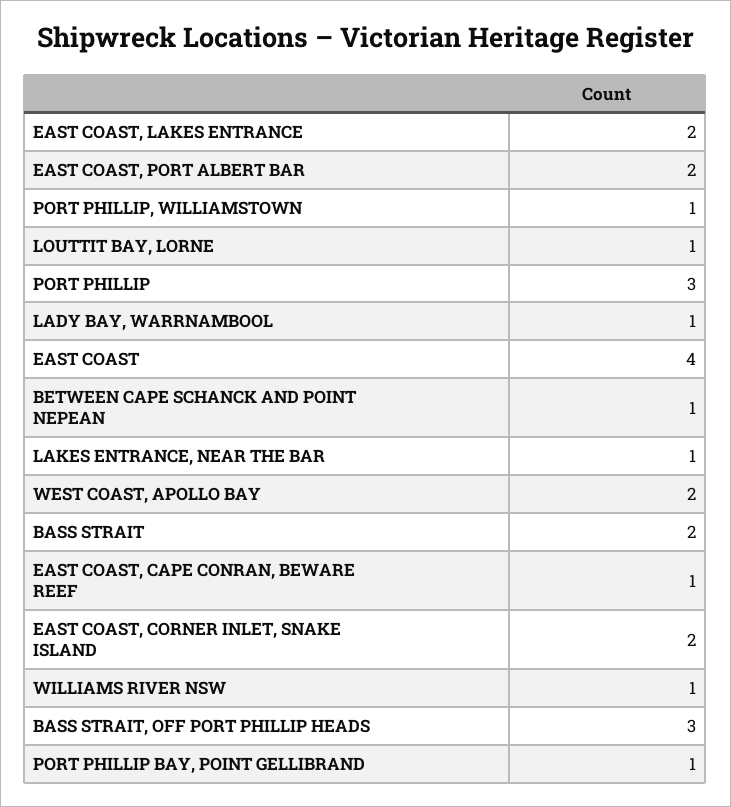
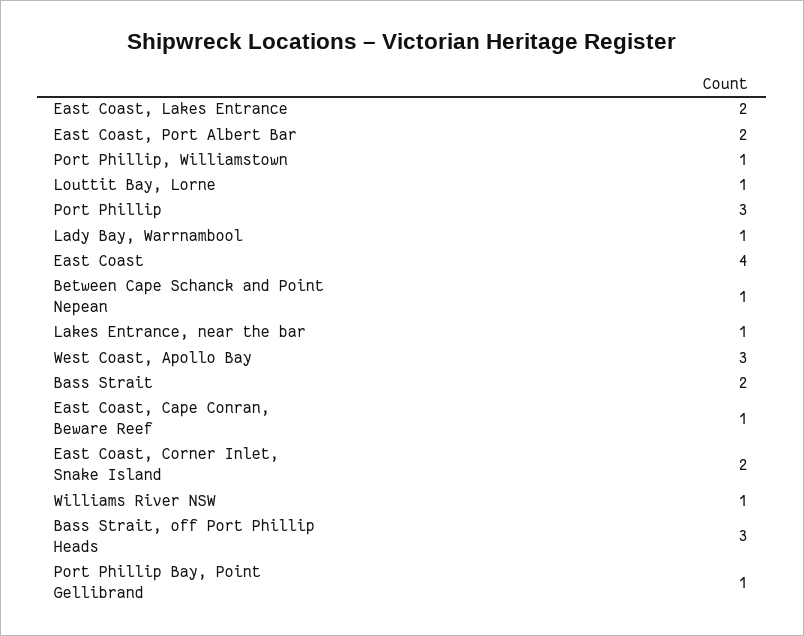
  {
    "EAST COAST, LAKES ENTRANCE": 2,
    "EAST COAST, PORT ALBERT BAR": 2,
    "PORT PHILLIP, WILLIAMSTOWN": 1,
    "LOUTTIT BAY, LORNE": 1,
    "PORT PHILLIP": 3,
    "LADY BAY, WARRNAMBOOL": 1,
    "EAST COAST": 4,
    "BETWEEN CAPE SCHANCK AND POINT NEPEAN": 1,
    "LAKES ENTRANCE, NEAR THE BAR": 1,
-   "WEST COAST, APOLLO BAY": 2,
+   "WEST COAST, APOLLO BAY": 3,
    "BASS STRAIT": 2,
    "EAST COAST, CAPE CONRAN, BEWARE REEF": 1,
    "EAST COAST, CORNER INLET, SNAKE ISLAND": 2,
    "WILLIAMS RIVER NSW": 1,
    "BASS STRAIT, OFF PORT PHILLIP HEADS": 3,
    "PORT PHILLIP BAY, POINT GELLIBRAND": 1
  }

